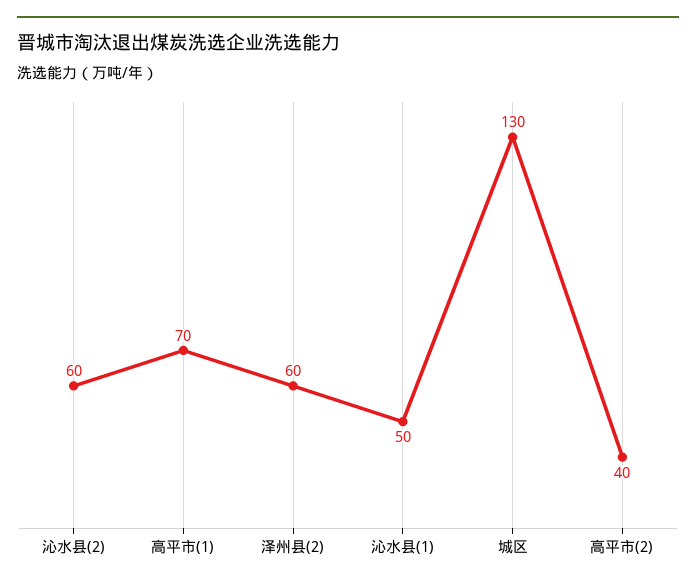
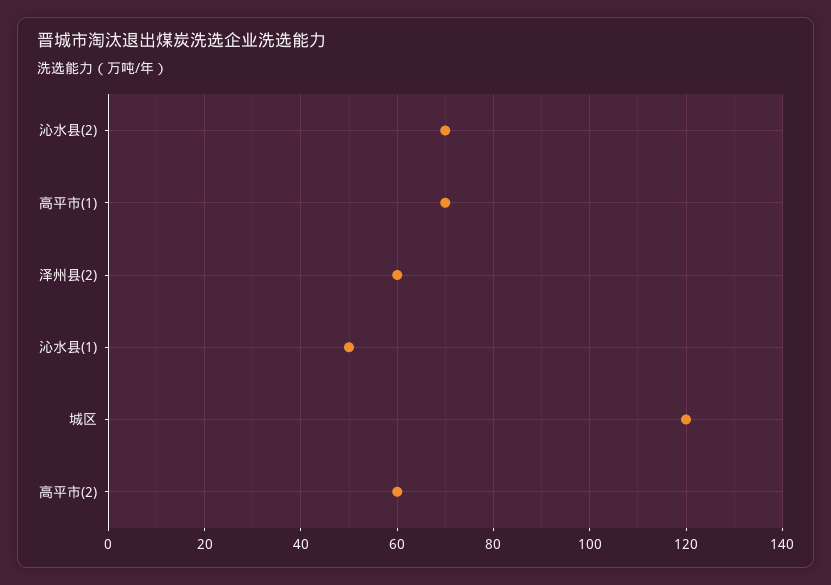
  {
-   "沁水县(2)": 60,
+   "沁水县(2)": 70,
    "高平市(1)": 70,
    "泽州县(2)": 60,
    "沁水县(1)": 50,
-   "城区": 130,
+   "城区": 120,
-   "高平市(2)": 40
+   "高平市(2)": 60
  }

